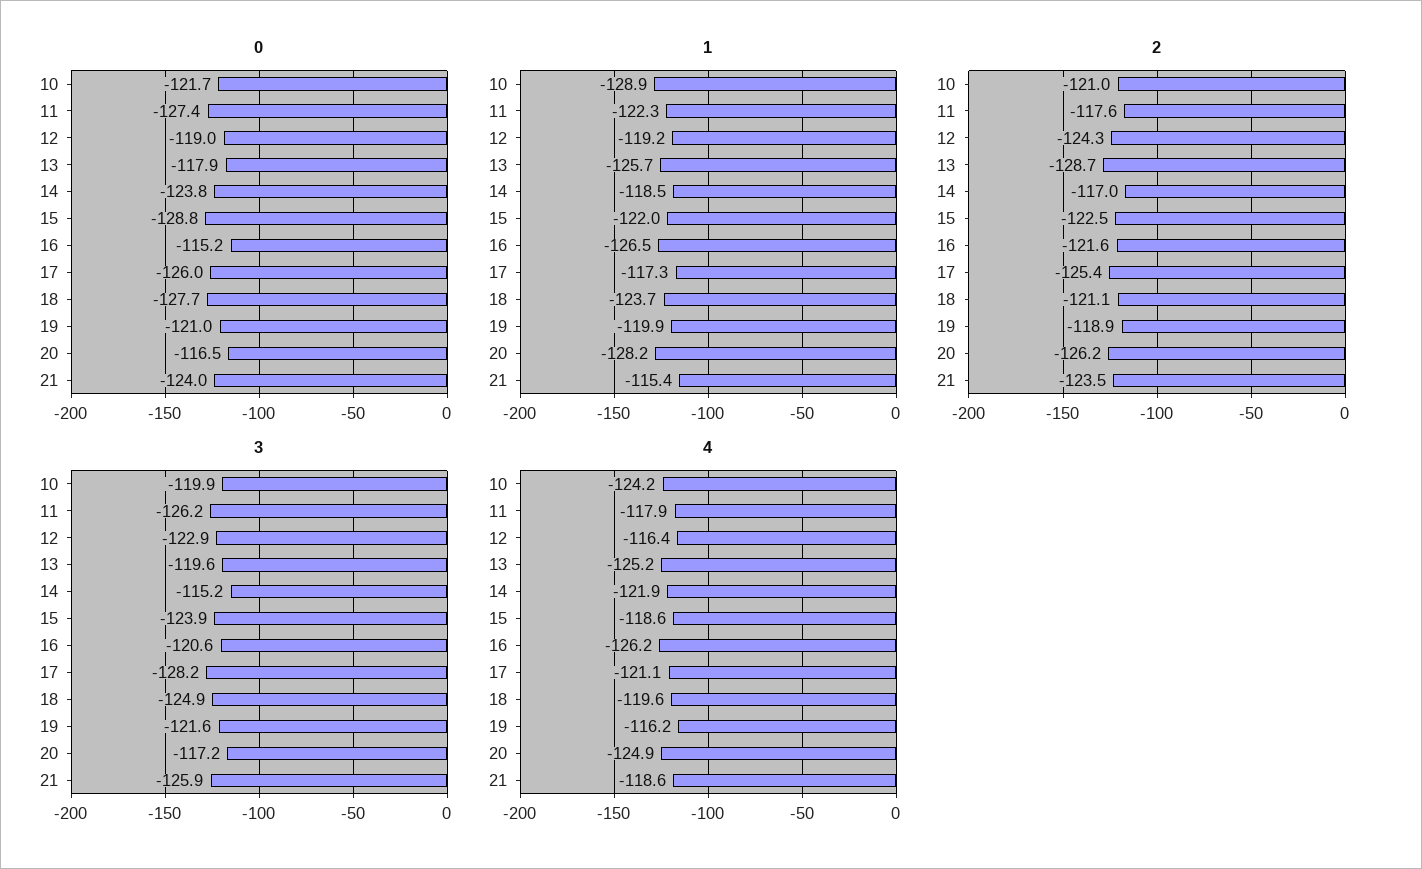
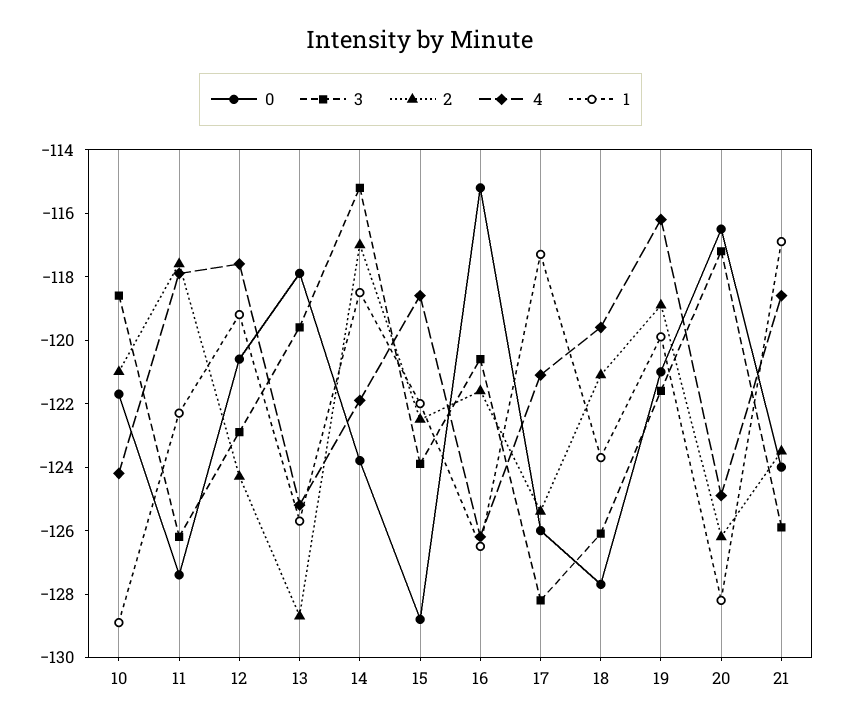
  {
    "0": {
      "10": -121.7,
      "11": -127.4,
-     "12": -119,
+     "12": -120.5,
      "13": -117.9,
      "14": -123.8,
      "15": -128.8,
      "16": -115.2,
      "17": -126,
      "18": -127.7,
      "19": -121,
      "20": -116.5,
      "21": -124
    },
    "1": {
      "10": -128.9,
      "11": -122.3,
      "12": -119.2,
      "13": -125.7,
      "14": -118.5,
      "15": -122,
      "16": -126.5,
      "17": -117.3,
      "18": -123.7,
      "19": -119.9,
      "20": -128.2,
-     "21": -115.4
+     "21": -117
    },
    "2": {
      "10": -121,
      "11": -117.6,
      "12": -124.3,
      "13": -128.7,
      "14": -117,
      "15": -122.5,
      "16": -121.6,
      "17": -125.4,
      "18": -121.1,
      "19": -118.9,
      "20": -126.2,
      "21": -123.5
    },
    "3": {
-     "10": -119.9,
+     "10": -118.5,
      "11": -126.2,
      "12": -122.9,
      "13": -119.6,
      "14": -115.2,
      "15": -123.9,
      "16": -120.6,
      "17": -128.2,
-     "18": -124.9,
+     "18": -126,
      "19": -121.6,
      "20": -117.2,
      "21": -125.9
    },
    "4": {
      "10": -124.2,
      "11": -117.9,
-     "12": -116.4,
+     "12": -117.5,
      "13": -125.2,
      "14": -121.9,
      "15": -118.6,
      "16": -126.2,
      "17": -121.1,
      "18": -119.6,
      "19": -116.2,
      "20": -124.9,
      "21": -118.6
    }
  }

